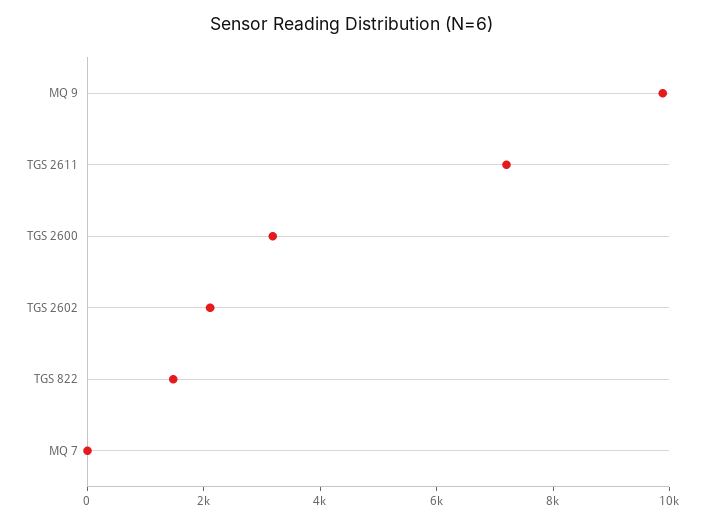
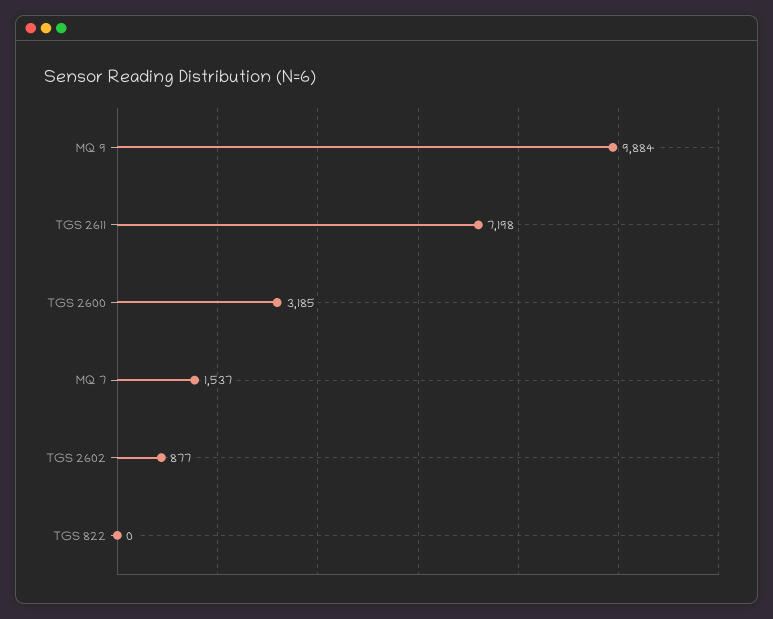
  {
    "MQ 9": 9884,
    "TGS 2611": 7198,
    "TGS 2600": 3185,
-   "TGS 2602": 2000,
+   "TGS 2602": 877,
-   "TGS 822": 1500,
+   "TGS 822": 0,
-   "MQ 7": 0
+   "MQ 7": 1537
  }

